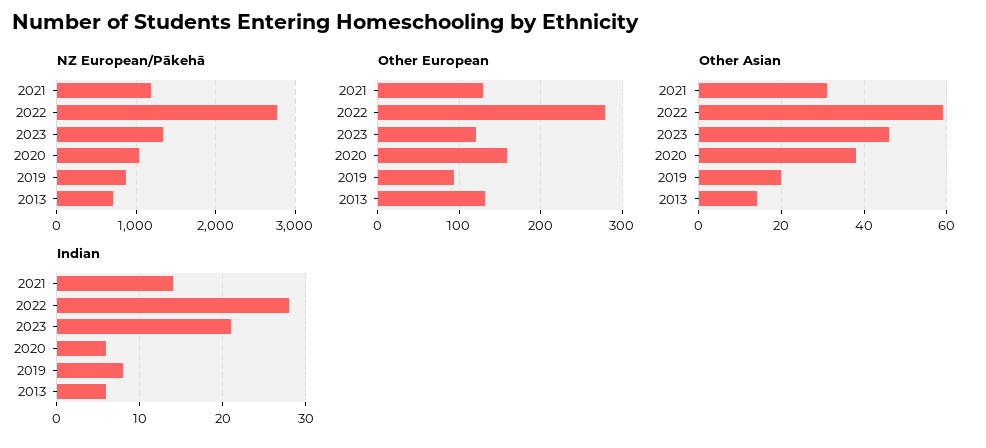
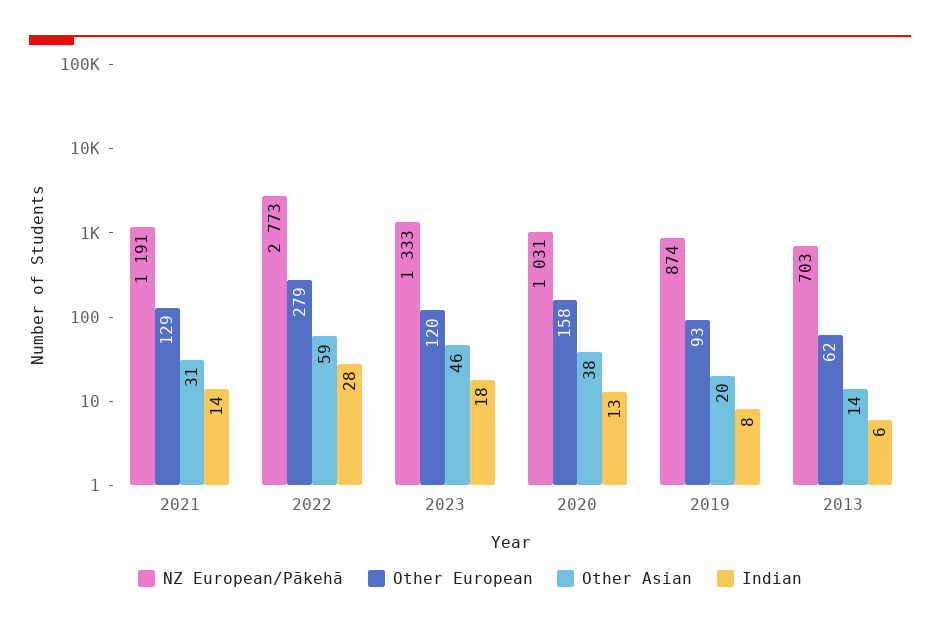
  {
    "NZ European/Pākehā": {
      "2021": 1191,
      "2022": 2773,
      "2023": 1333,
      "2020": 1031,
      "2019": 874,
      "2013": 703
    },
    "Other European": {
      "2021": 129,
      "2022": 279,
      "2023": 120,
      "2020": 158,
      "2019": 93,
-     "2013": 130
+     "2013": 62
    },
    "Other Asian": {
      "2021": 31,
      "2022": 59,
      "2023": 46,
      "2020": 38,
      "2019": 20,
      "2013": 14
    },
    "Indian": {
      "2021": 14,
      "2022": 28,
-     "2023": 21,
+     "2023": 18,
-     "2020": 6,
+     "2020": 13,
      "2019": 8,
      "2013": 6
    }
  }

